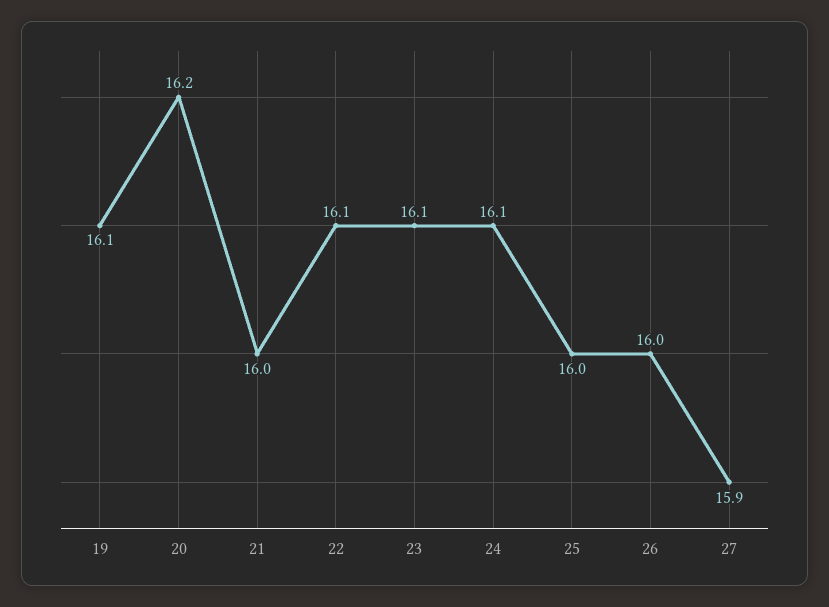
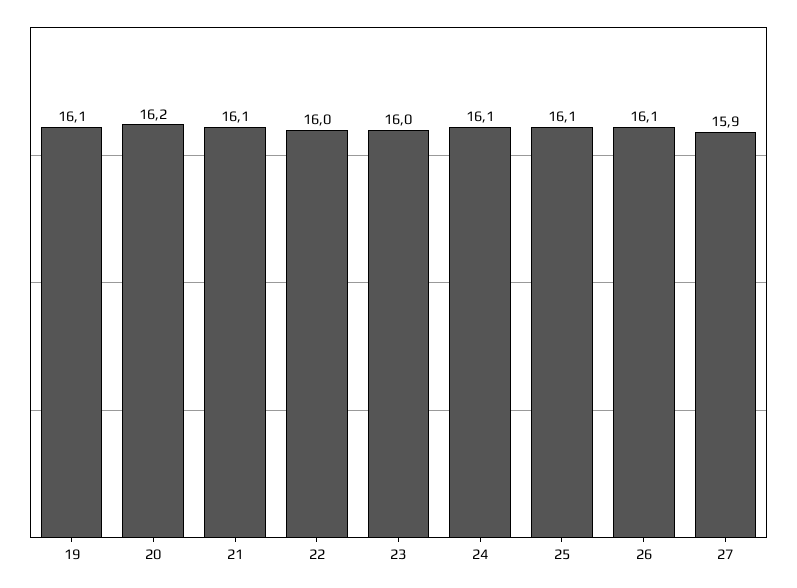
  {
    "19": 16.1,
    "20": 16.2,
-   "21": 16,
+   "21": 16.1,
-   "22": 16.1,
+   "22": 16,
-   "23": 16.1,
+   "23": 16,
    "24": 16.1,
-   "25": 16,
+   "25": 16.1,
-   "26": 16,
+   "26": 16.1,
    "27": 15.9
  }

